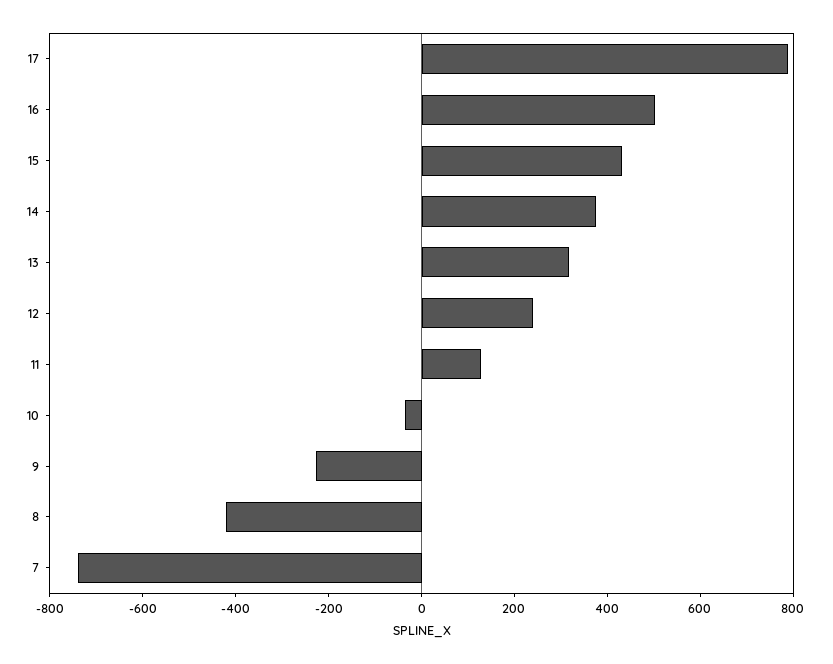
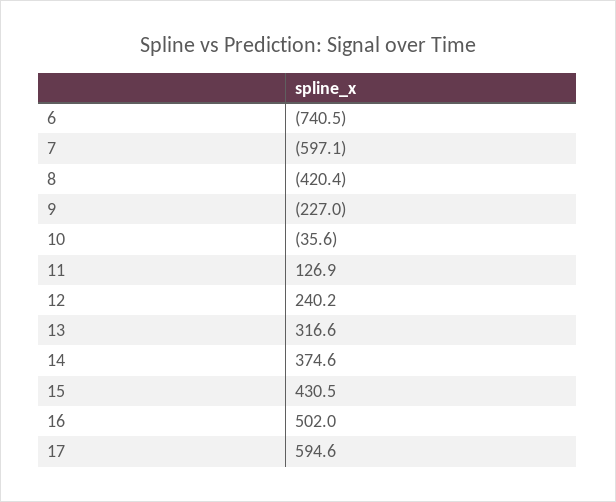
  {
-   "17": 800,
+   "17": 594.6,
    "16": 502,
    "15": 430.5,
    "14": 374.6,
    "13": 316.6,
    "12": 240.2,
    "11": 126.9,
    "10": -35.6,
    "9": -227,
    "8": -420.4,
-   "7": -750
+   "7": -597.1,
+   "6": -740.5
  }

